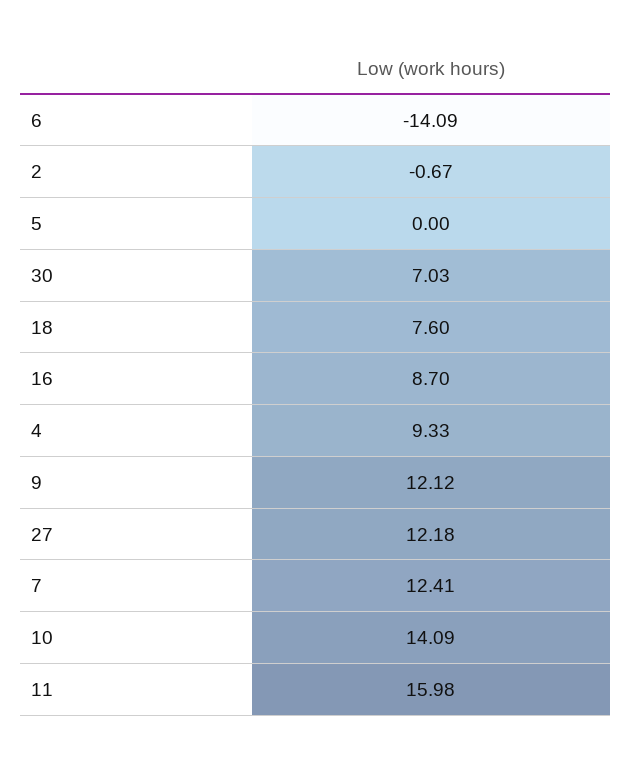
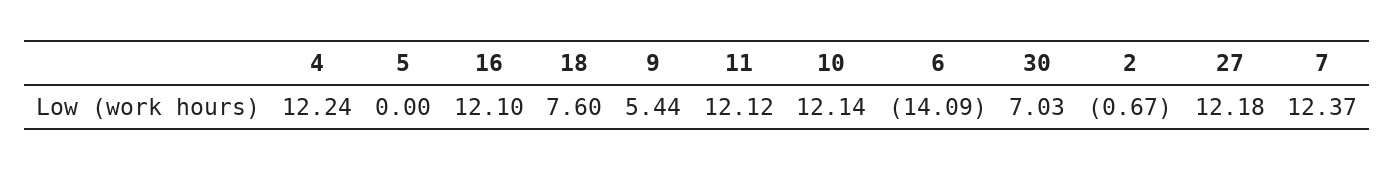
  {
    "6": -14.09,
    "2": -0.67,
    "5": 0,
    "30": 7.03,
    "18": 7.6,
-   "16": 8.7,
+   "16": 12.1,
-   "4": 9.33,
+   "4": 12.24,
-   "9": 12.12,
+   "9": 5.44,
    "27": 12.18,
-   "7": 12.41,
+   "7": 12.37,
-   "10": 14.09,
+   "10": 12.14,
-   "11": 15.98
+   "11": 12.12
  }

